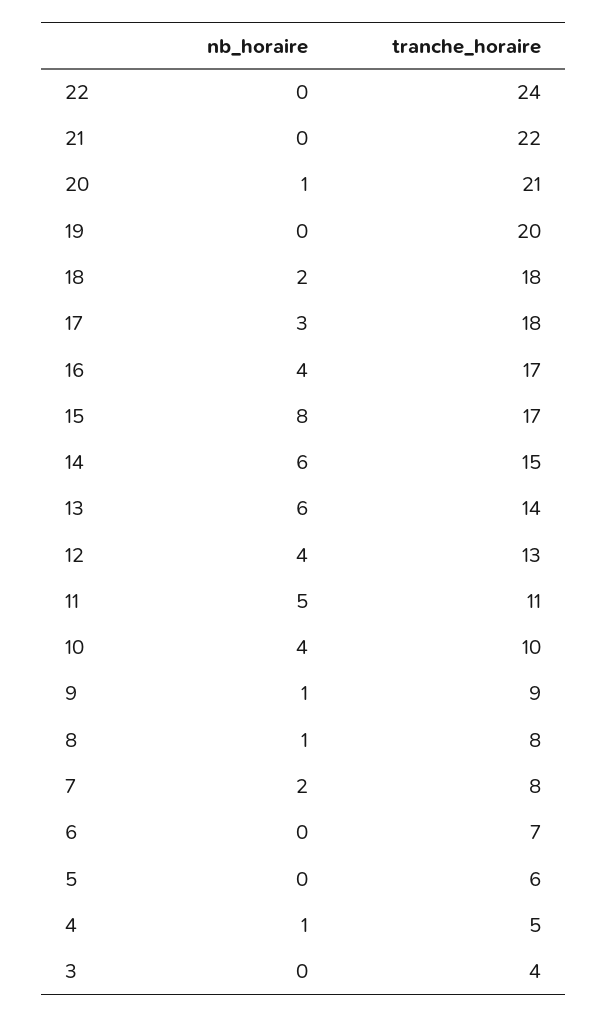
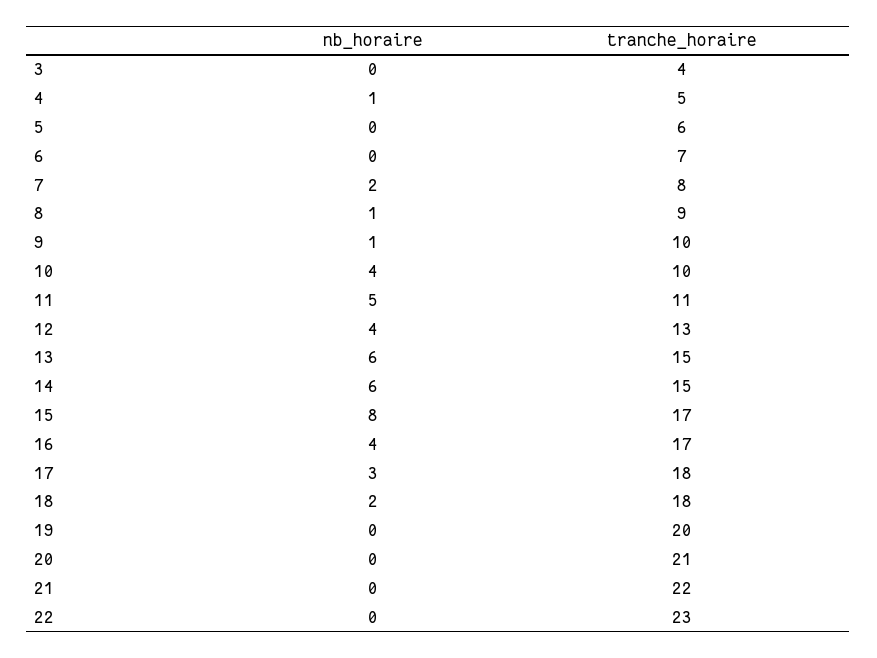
  {
    "nb_horaire": {
      "22": 0,
      "21": 0,
-     "20": 1,
+     "20": 0,
      "19": 0,
      "18": 2,
      "17": 3,
      "16": 4,
      "15": 8,
      "14": 6,
      "13": 6,
      "12": 4,
      "11": 5,
      "10": 4,
      "9": 1,
      "8": 1,
      "7": 2,
      "6": 0,
      "5": 0,
      "4": 1,
      "3": 0
    },
    "tranche_horaire": {
-     "22": 24,
+     "22": 23,
      "21": 22,
      "20": 21,
      "19": 20,
      "18": 18,
      "17": 18,
      "16": 17,
      "15": 17,
      "14": 15,
-     "13": 14,
+     "13": 15,
      "12": 13,
      "11": 11,
      "10": 10,
-     "9": 9,
+     "9": 10,
-     "8": 8,
+     "8": 9,
      "7": 8,
      "6": 7,
      "5": 6,
      "4": 5,
      "3": 4
    }
  }

